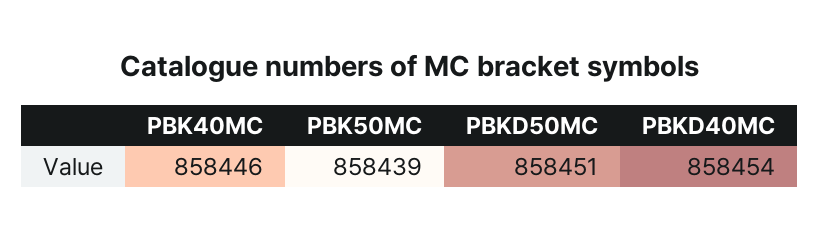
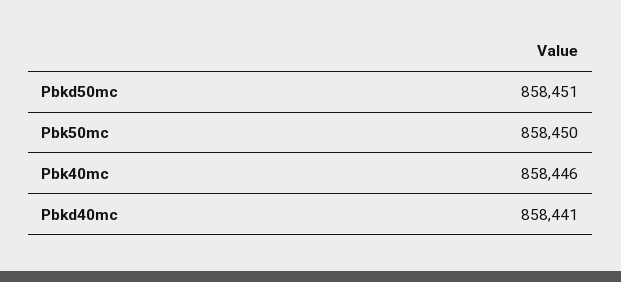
  {
    "PBK40MC": 858446,
-   "PBK50MC": 858439,
+   "PBK50MC": 858450,
    "PBKD50MC": 858451,
-   "PBKD40MC": 858454
+   "PBKD40MC": 858441
  }

